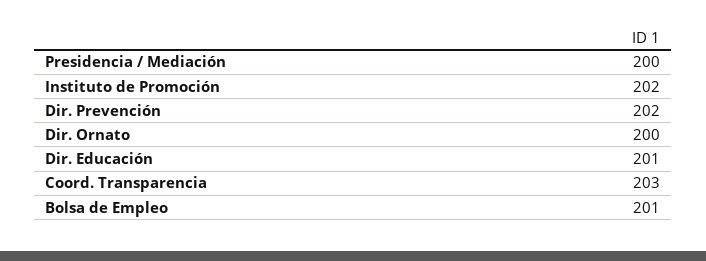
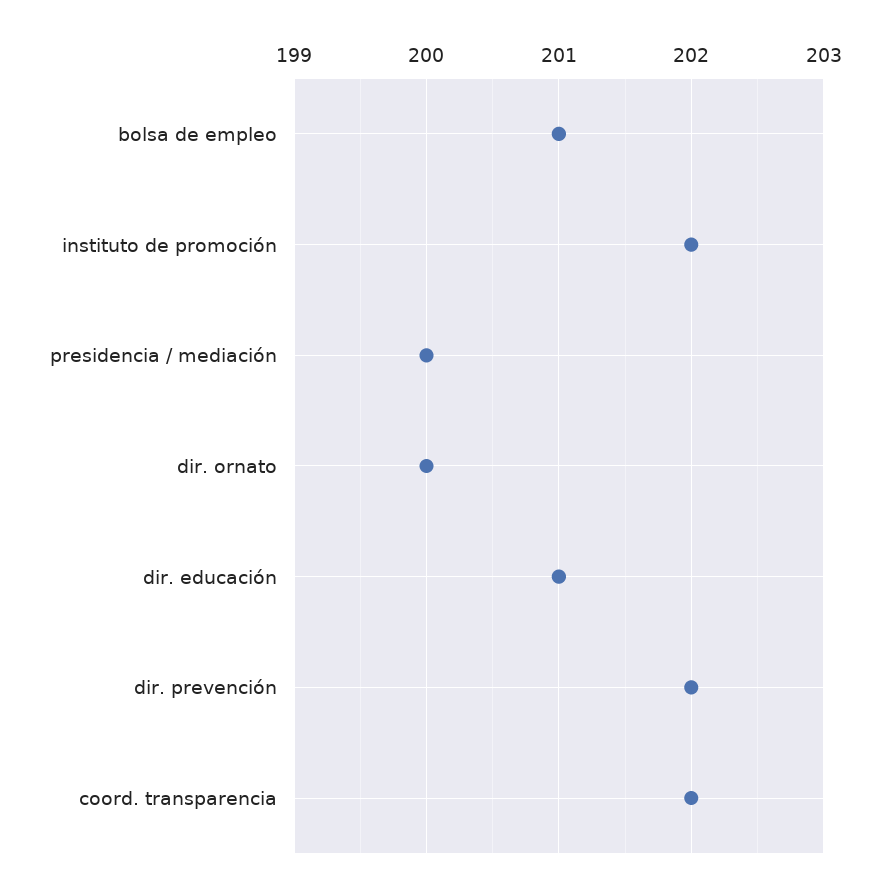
  {
    "Presidencia / Mediación": 200,
    "Instituto de Promoción": 202,
    "Dir. Prevención": 202,
    "Dir. Ornato": 200,
    "Dir. Educación": 201,
-   "Coord. Transparencia": 203,
+   "Coord. Transparencia": 202,
    "Bolsa de Empleo": 201
  }

